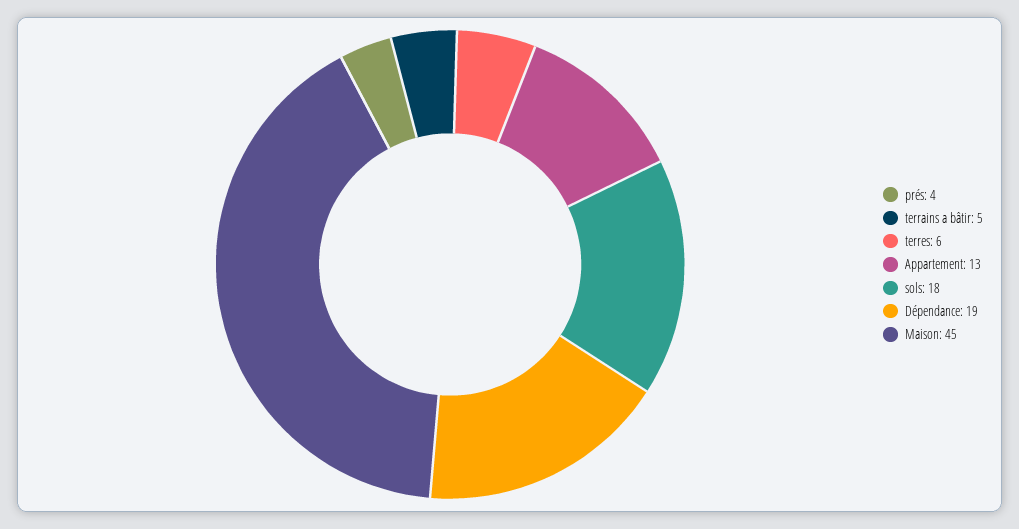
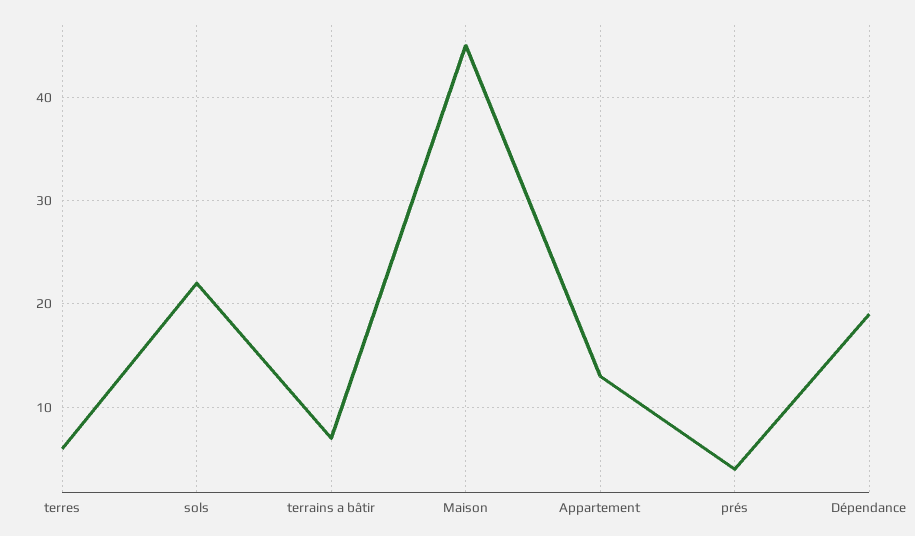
  {
    "prés": 4,
-   "terrains a bâtir": 5,
+   "terrains a bâtir": 7,
    "terres": 6,
    "Appartement": 13,
-   "sols": 18,
+   "sols": 22,
    "Dépendance": 19,
    "Maison": 45
  }

